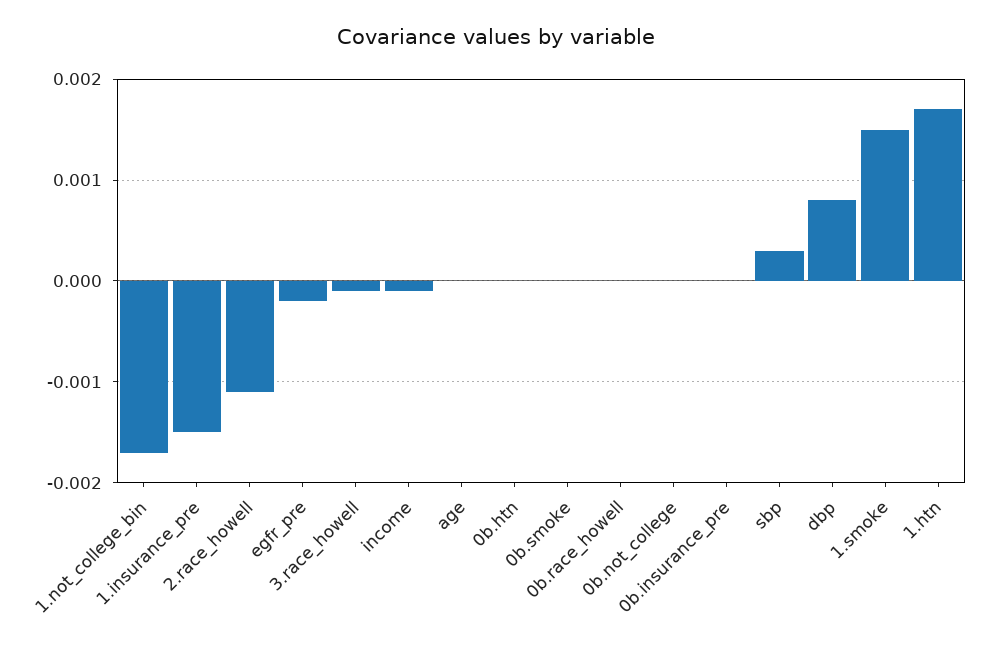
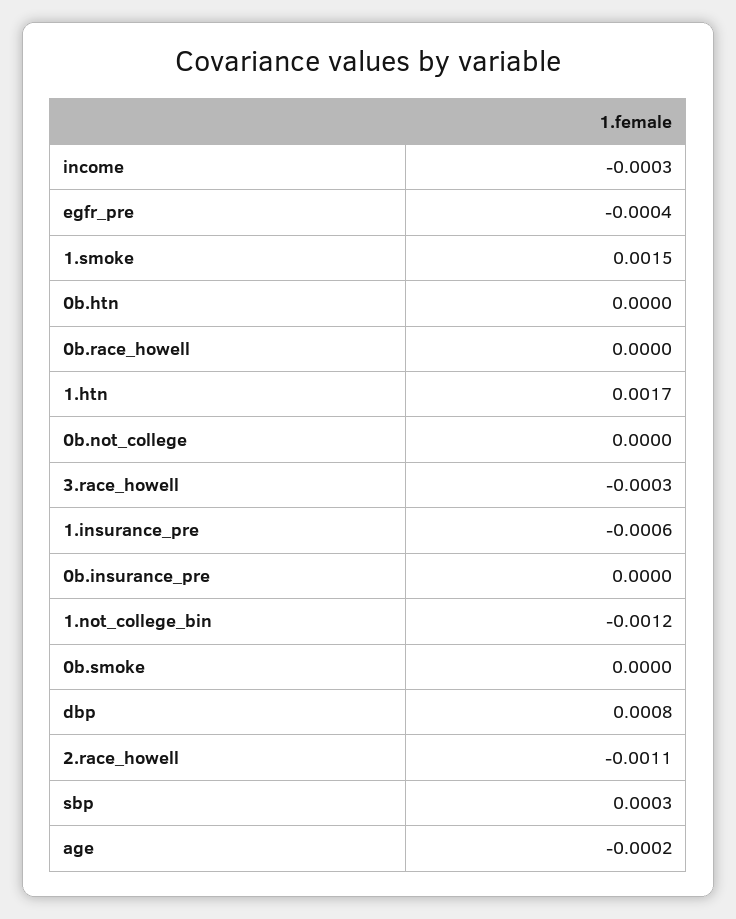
  {
-   "1.not_college_bin": -0.0017,
+   "1.not_college_bin": -0.0012,
-   "1.insurance_pre": -0.0015,
+   "1.insurance_pre": -0.0006,
    "2.race_howell": -0.0011,
-   "egfr_pre": -0.0002,
+   "egfr_pre": -0.0004,
-   "3.race_howell": -0.0001,
+   "3.race_howell": -0.0003,
-   "income": -0.0001,
+   "income": -0.0003,
-   "age": 0,
+   "age": -0.0002,
    "0b.htn": 0,
    "0b.smoke": 0,
    "0b.race_howell": 0,
    "0b.not_college": 0,
    "0b.insurance_pre": 0,
    "sbp": 0.0003,
    "dbp": 0.0008,
    "1.smoke": 0.0015,
    "1.htn": 0.0017
  }

